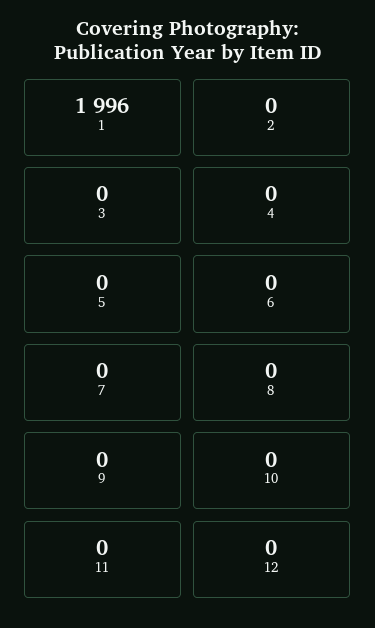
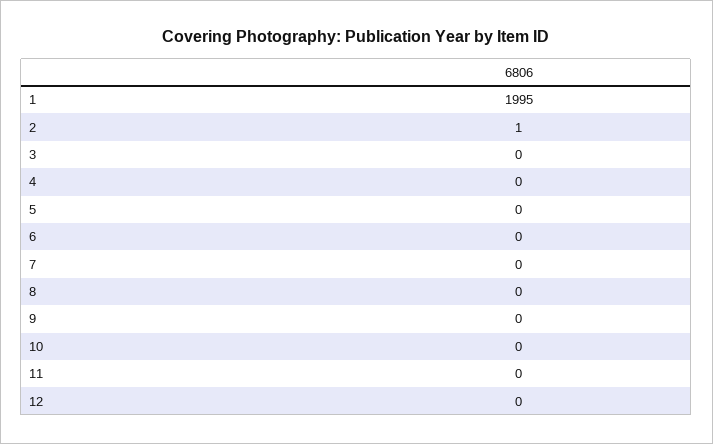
  {
-   "1": 1996,
+   "1": 1995,
-   "2": 0,
+   "2": 1,
    "3": 0,
    "4": 0,
    "5": 0,
    "6": 0,
    "7": 0,
    "8": 0,
    "9": 0,
    "10": 0,
    "11": 0,
    "12": 0
  }

